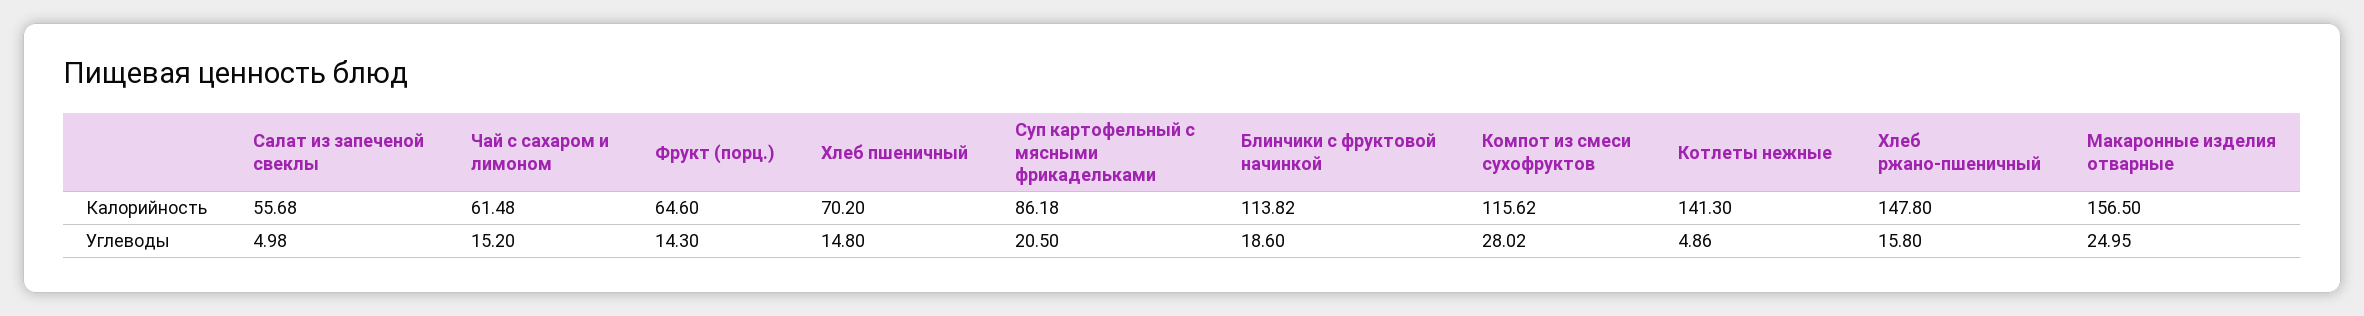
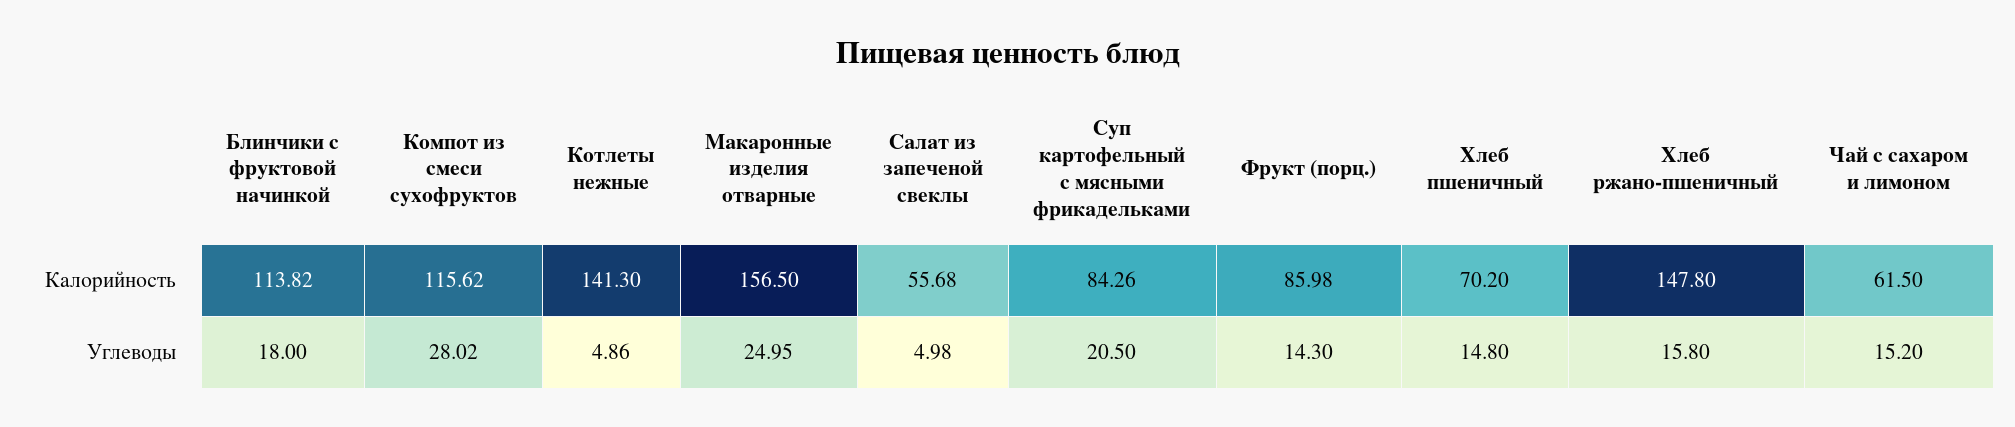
  {
    "Салат из запеченой свеклы": {
      "Калорийность": 55.68,
      "Углеводы": 4.98
    },
    "Чай с сахаром и лимоном": {
-     "Калорийность": 61.48,
+     "Калорийность": 61.5,
      "Углеводы": 15.2
    },
    "Фрукт (порц.)": {
-     "Калорийность": 64.6,
+     "Калорийность": 85.98,
      "Углеводы": 14.3
    },
    "Хлеб пшеничный": {
      "Калорийность": 70.2,
      "Углеводы": 14.8
    },
    "Суп картофельный с мясными фрикадельками": {
-     "Калорийность": 86.18,
+     "Калорийность": 84.26,
      "Углеводы": 20.5
    },
    "Блинчики с фруктовой начинкой": {
      "Калорийность": 113.82,
-     "Углеводы": 18.6
+     "Углеводы": 18
    },
    "Компот из смеси сухофруктов": {
      "Калорийность": 115.62,
      "Углеводы": 28.02
    },
    "Котлеты нежные": {
      "Калорийность": 141.3,
      "Углеводы": 4.86
    },
    "Хлеб ржано-пшеничный": {
      "Калорийность": 147.8,
      "Углеводы": 15.8
    },
    "Макаронные изделия отварные": {
      "Калорийность": 156.5,
      "Углеводы": 24.95
    }
  }

